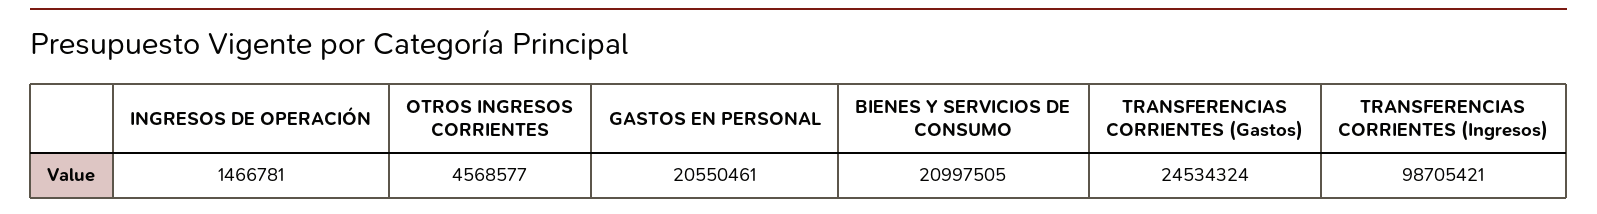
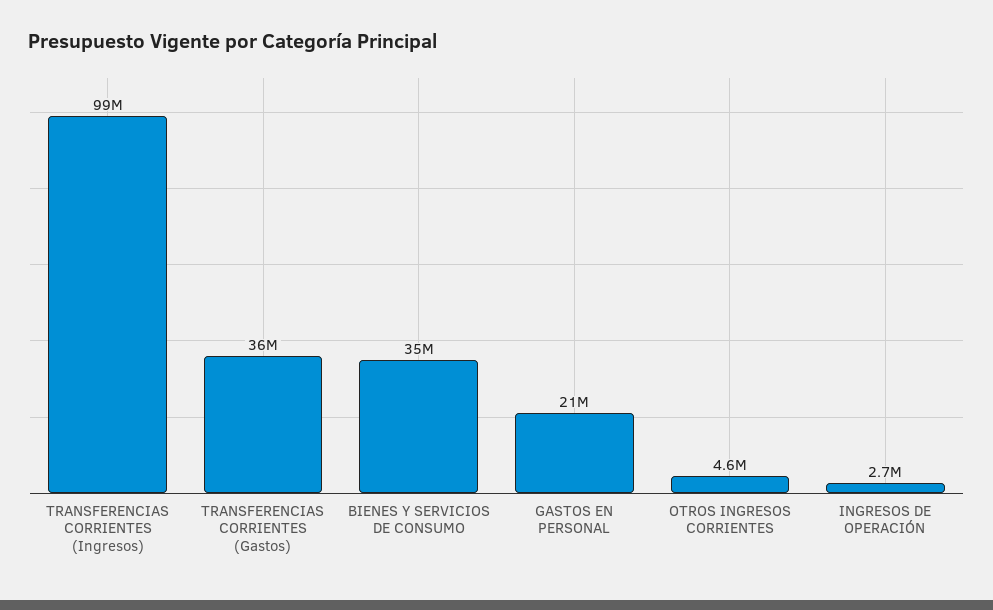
  {
-   "INGRESOS DE OPERACIÓN": 1466781,
+   "INGRESOS DE OPERACIÓN": 2700000,
    "OTROS INGRESOS CORRIENTES": 4568577,
    "GASTOS EN PERSONAL": 20550461,
-   "BIENES Y SERVICIOS DE CONSUMO": 20997505,
+   "BIENES Y SERVICIOS DE CONSUMO": 35000000,
-   "TRANSFERENCIAS CORRIENTES (Gastos)": 24534324,
+   "TRANSFERENCIAS CORRIENTES (Gastos)": 36000000,
    "TRANSFERENCIAS CORRIENTES (Ingresos)": 98705421
  }

